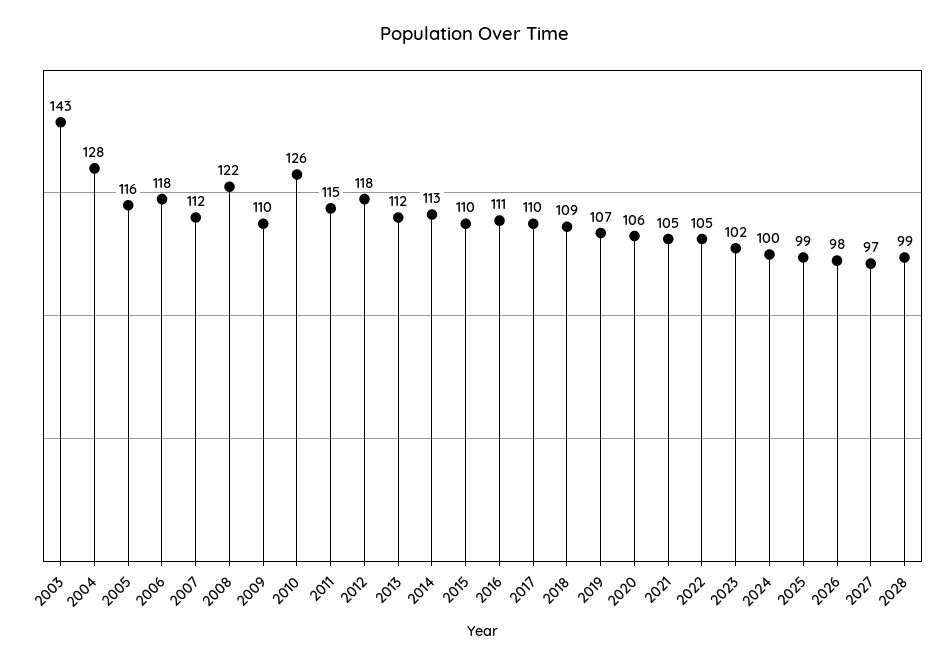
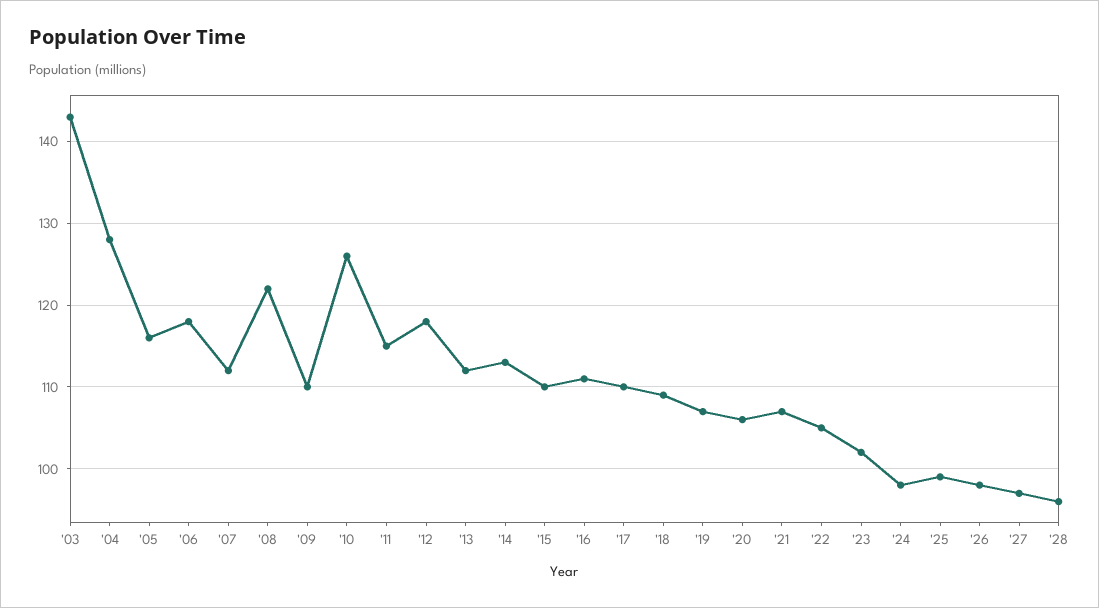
  {
    "2003": 143,
    "2004": 128,
    "2005": 116,
    "2006": 118,
    "2007": 112,
    "2008": 122,
    "2009": 110,
    "2010": 126,
    "2011": 115,
    "2012": 118,
    "2013": 112,
    "2014": 113,
    "2015": 110,
    "2016": 111,
    "2017": 110,
    "2018": 109,
    "2019": 107,
    "2020": 106,
-   "2021": 105,
+   "2021": 107,
    "2022": 105,
    "2023": 102,
-   "2024": 100,
+   "2024": 98,
    "2025": 99,
    "2026": 98,
    "2027": 97,
-   "2028": 99
+   "2028": 96
  }

